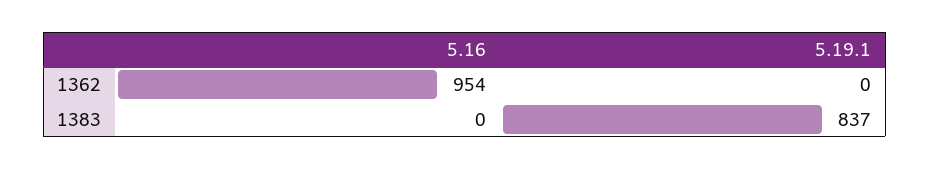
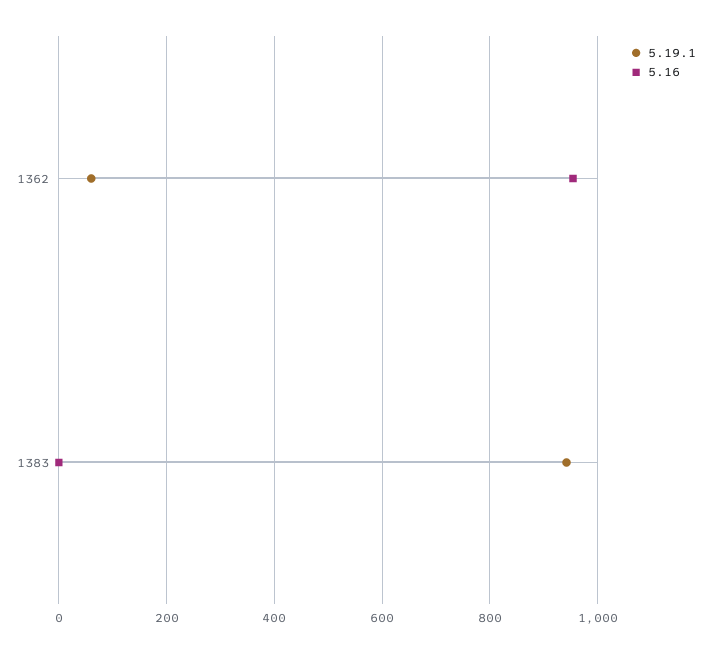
  {
    "5.16": {
      "1362": 954,
      "1383": 0
    },
    "5.19.1": {
-     "1362": 0,
+     "1362": 60,
-     "1383": 837
+     "1383": 940
    }
  }

